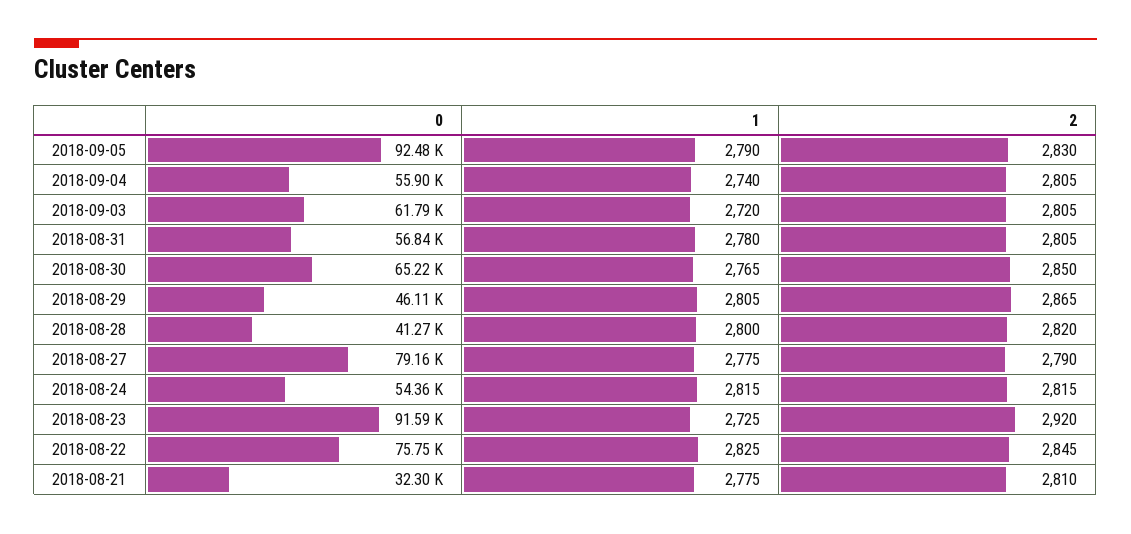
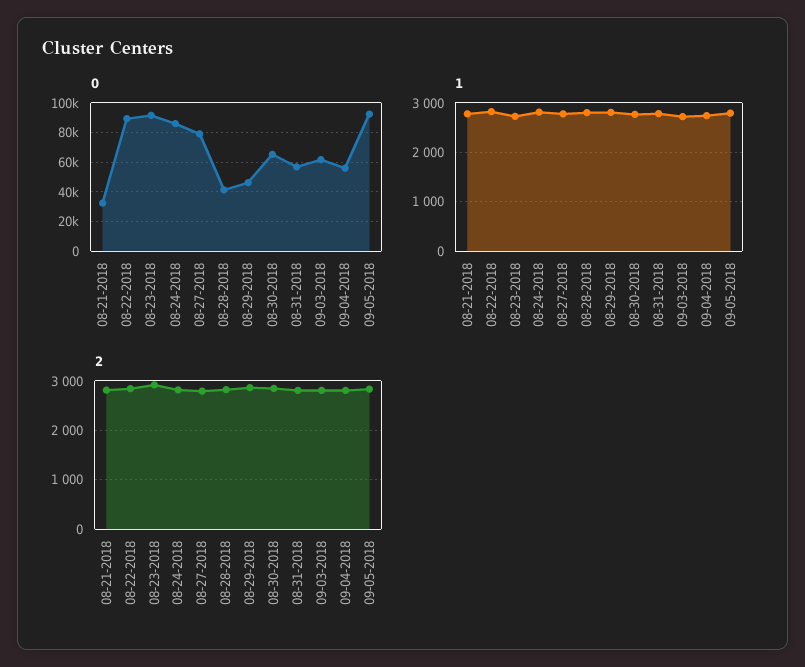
  {
    "0": {
      "2018-09-05": 92480,
      "2018-09-04": 55900,
      "2018-09-03": 61790,
      "2018-08-31": 56840,
      "2018-08-30": 65220,
      "2018-08-29": 46110,
      "2018-08-28": 41270,
      "2018-08-27": 79160,
-     "2018-08-24": 54360,
+     "2018-08-24": 85000,
      "2018-08-23": 91590,
-     "2018-08-22": 75750,
+     "2018-08-22": 90000,
      "2018-08-21": 32300
    },
    "1": {
      "2018-09-05": 2790,
      "2018-09-04": 2740,
      "2018-09-03": 2720,
      "2018-08-31": 2780,
      "2018-08-30": 2765,
      "2018-08-29": 2805,
      "2018-08-28": 2800,
      "2018-08-27": 2775,
      "2018-08-24": 2815,
      "2018-08-23": 2725,
      "2018-08-22": 2825,
      "2018-08-21": 2775
    },
    "2": {
      "2018-09-05": 2830,
      "2018-09-04": 2805,
      "2018-09-03": 2805,
      "2018-08-31": 2805,
      "2018-08-30": 2850,
      "2018-08-29": 2865,
      "2018-08-28": 2820,
      "2018-08-27": 2790,
      "2018-08-24": 2815,
      "2018-08-23": 2920,
      "2018-08-22": 2845,
      "2018-08-21": 2810
    }
  }

